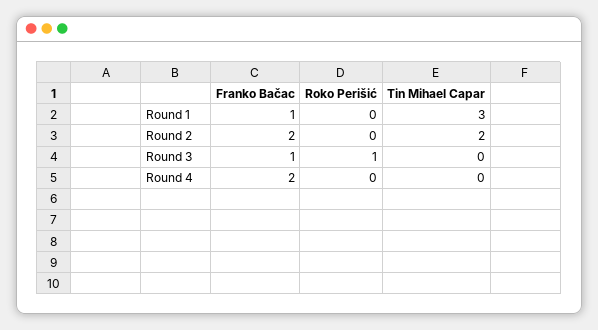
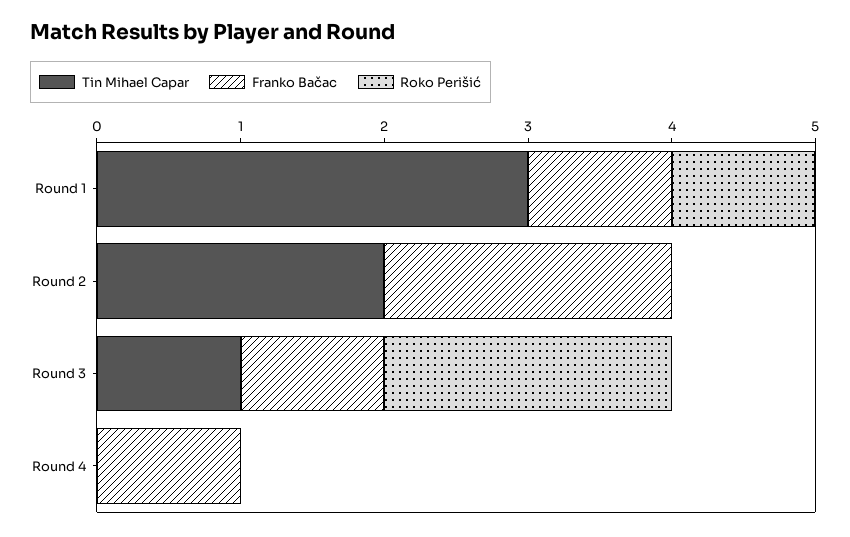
  {
    "Franko Bačac": {
      "Round 1": 1,
      "Round 2": 2,
      "Round 3": 1,
-     "Round 4": 2
+     "Round 4": 1
    },
    "Roko Perišić": {
-     "Round 1": 0,
+     "Round 1": 1,
      "Round 2": 0,
-     "Round 3": 1,
+     "Round 3": 2,
      "Round 4": 0
    },
    "Tin Mihael Capar": {
      "Round 1": 3,
      "Round 2": 2,
-     "Round 3": 0,
+     "Round 3": 1,
      "Round 4": 0
    }
  }

